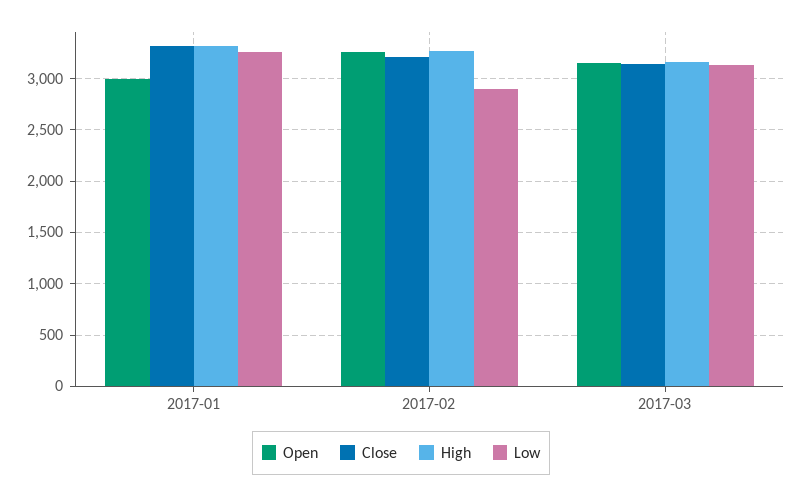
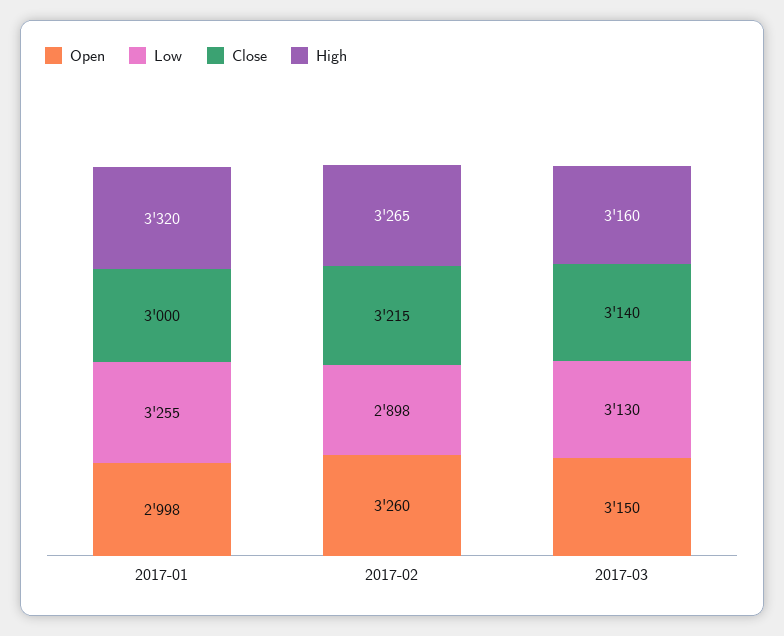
  {
    "Open": {
      "2017-01": 2998,
      "2017-02": 3260,
      "2017-03": 3150
    },
    "Close": {
-     "2017-01": 3300,
+     "2017-01": 3000,
      "2017-02": 3215,
      "2017-03": 3140
    },
    "High": {
      "2017-01": 3320,
      "2017-02": 3265,
      "2017-03": 3160
    },
    "Low": {
      "2017-01": 3255,
      "2017-02": 2898,
      "2017-03": 3130
    }
  }

